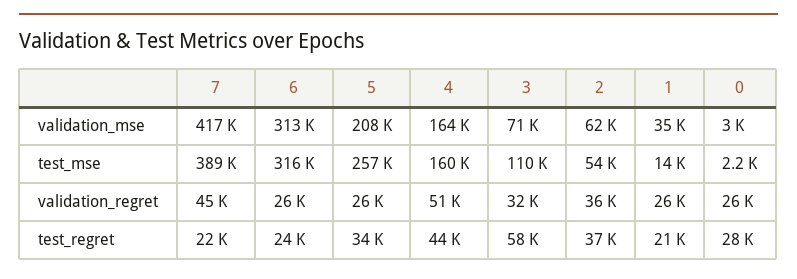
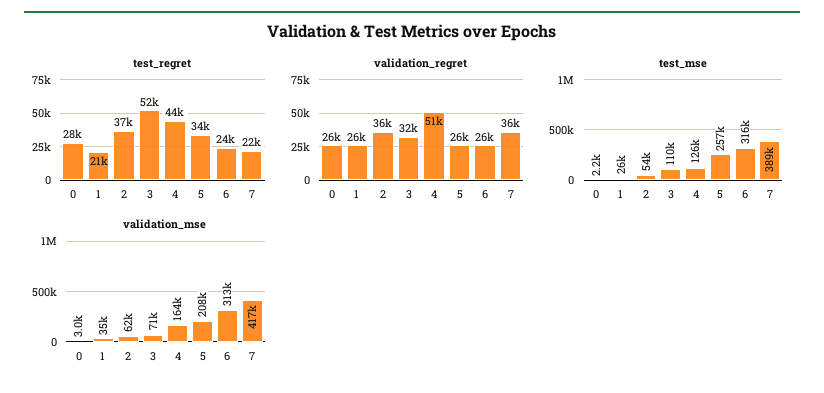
  {
    "validation_mse": {
      "7": 417000,
      "6": 313000,
      "5": 208000,
      "4": 164000,
      "3": 71000,
      "2": 62000,
      "1": 35000,
      "0": 3000
    },
    "test_mse": {
      "7": 389000,
      "6": 316000,
      "5": 257000,
-     "4": 160000,
+     "4": 126000,
      "3": 110000,
      "2": 54000,
-     "1": 14000,
+     "1": 26000,
      "0": 2200
    },
    "validation_regret": {
-     "7": 45000,
+     "7": 36000,
      "6": 26000,
      "5": 26000,
      "4": 51000,
      "3": 32000,
      "2": 36000,
      "1": 26000,
      "0": 26000
    },
    "test_regret": {
      "7": 22000,
      "6": 24000,
      "5": 34000,
      "4": 44000,
-     "3": 58000,
+     "3": 52000,
      "2": 37000,
      "1": 21000,
      "0": 28000
    }
  }

